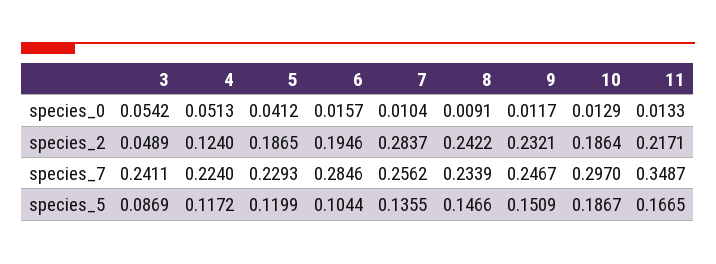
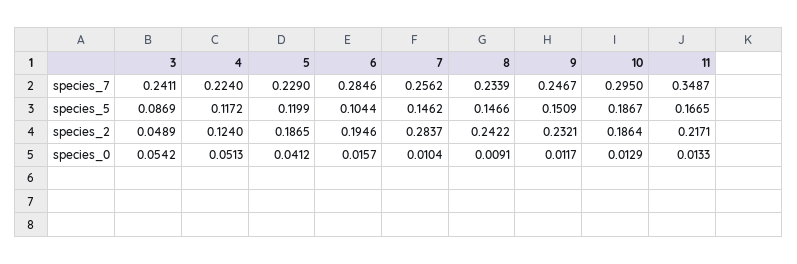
  {
    "3": {
      "species_0": 0.0542,
      "species_2": 0.0489,
      "species_7": 0.2411,
      "species_5": 0.0869
    },
    "4": {
      "species_0": 0.0513,
      "species_2": 0.124,
      "species_7": 0.224,
      "species_5": 0.1172
    },
    "5": {
      "species_0": 0.0412,
      "species_2": 0.1865,
-     "species_7": 0.2293,
+     "species_7": 0.229,
      "species_5": 0.1199
    },
    "6": {
      "species_0": 0.0157,
      "species_2": 0.1946,
      "species_7": 0.2846,
      "species_5": 0.1044
    },
    "7": {
      "species_0": 0.0104,
      "species_2": 0.2837,
      "species_7": 0.2562,
-     "species_5": 0.1355
+     "species_5": 0.1462
    },
    "8": {
      "species_0": 0.0091,
      "species_2": 0.2422,
      "species_7": 0.2339,
      "species_5": 0.1466
    },
    "9": {
      "species_0": 0.0117,
      "species_2": 0.2321,
      "species_7": 0.2467,
      "species_5": 0.1509
    },
    "10": {
      "species_0": 0.0129,
      "species_2": 0.1864,
-     "species_7": 0.297,
+     "species_7": 0.295,
      "species_5": 0.1867
    },
    "11": {
      "species_0": 0.0133,
      "species_2": 0.2171,
      "species_7": 0.3487,
      "species_5": 0.1665
    }
  }

